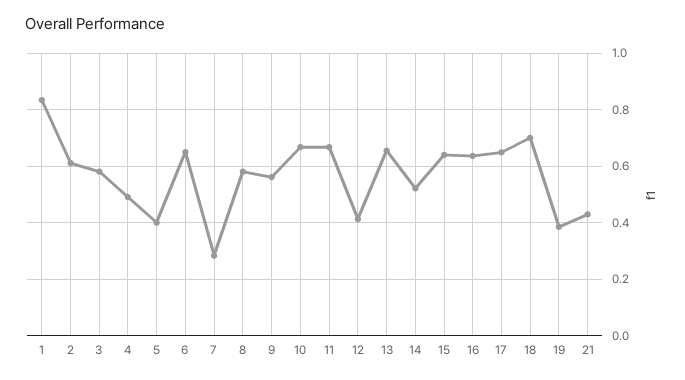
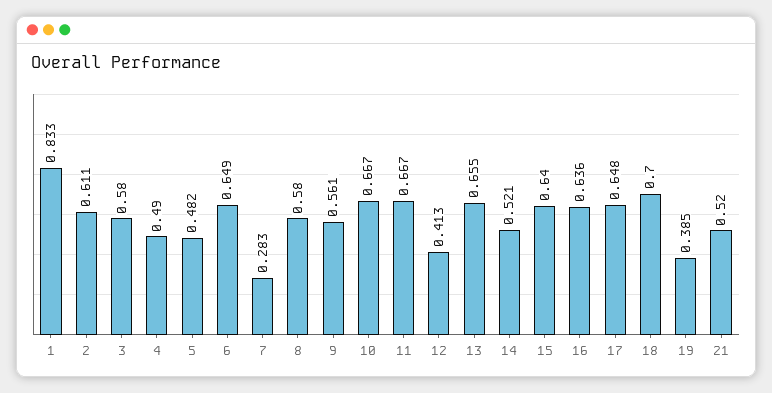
  {
    "1": 0.833,
    "2": 0.611,
    "3": 0.58,
    "4": 0.49,
-   "5": 0.4,
+   "5": 0.482,
    "6": 0.649,
    "7": 0.283,
    "8": 0.58,
    "9": 0.561,
    "10": 0.667,
    "11": 0.667,
    "12": 0.413,
    "13": 0.655,
    "14": 0.521,
    "15": 0.64,
    "16": 0.636,
    "17": 0.648,
    "18": 0.7,
    "19": 0.385,
-   "21": 0.425
+   "21": 0.52
  }

